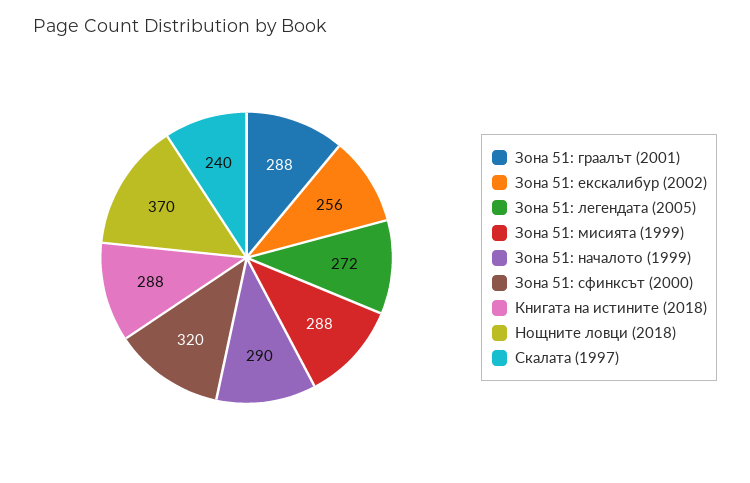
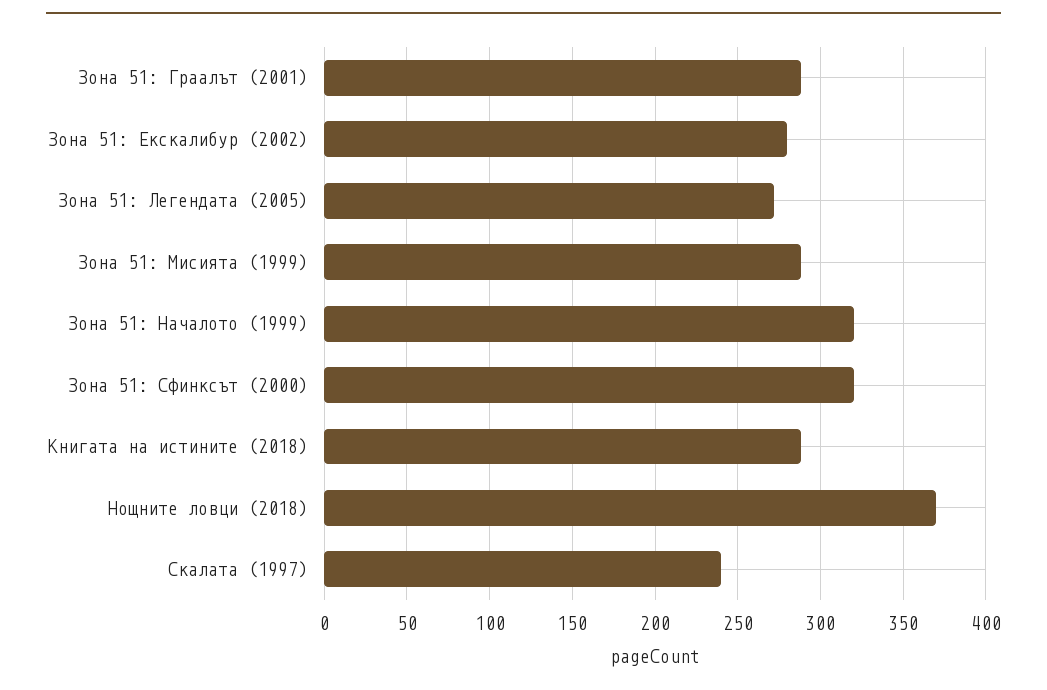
  {
    "Зона 51: граалът (2001)": 288,
-   "Зона 51: екскалибур (2002)": 256,
+   "Зона 51: екскалибур (2002)": 280,
    "Зона 51: легендата (2005)": 272,
    "Зона 51: мисията (1999)": 288,
-   "Зона 51: началото (1999)": 290,
+   "Зона 51: началото (1999)": 320,
    "Зона 51: сфинксът (2000)": 320,
    "Книгата на истините (2018)": 288,
    "Нощните ловци (2018)": 370,
    "Скалата (1997)": 240
  }

